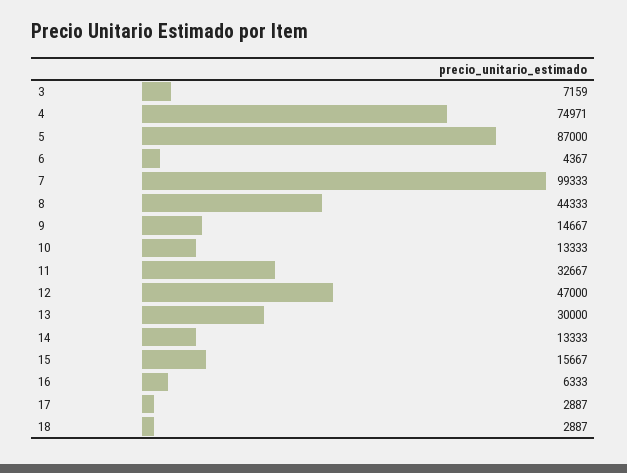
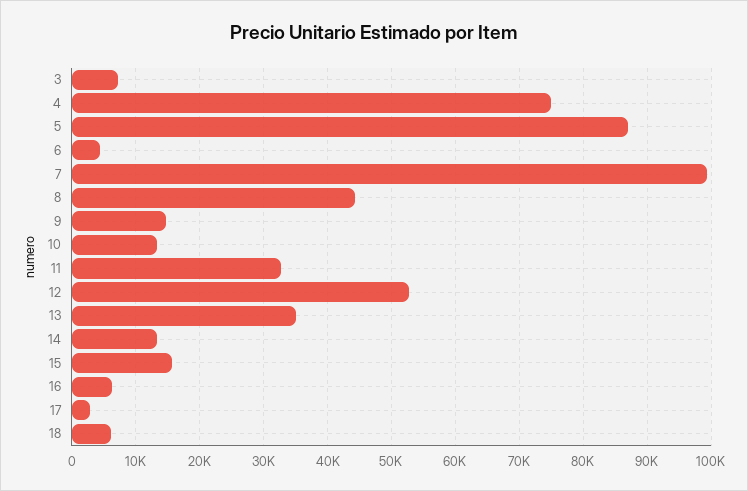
  {
    "3": 7159,
    "4": 74971,
    "5": 87000,
    "6": 4367,
    "7": 99333,
    "8": 44333,
    "9": 14667,
    "10": 13333,
    "11": 32667,
-   "12": 47000,
+   "12": 53000,
-   "13": 30000,
+   "13": 35000,
    "14": 13333,
    "15": 15667,
    "16": 6333,
    "17": 2887,
-   "18": 2887
+   "18": 6000
  }

